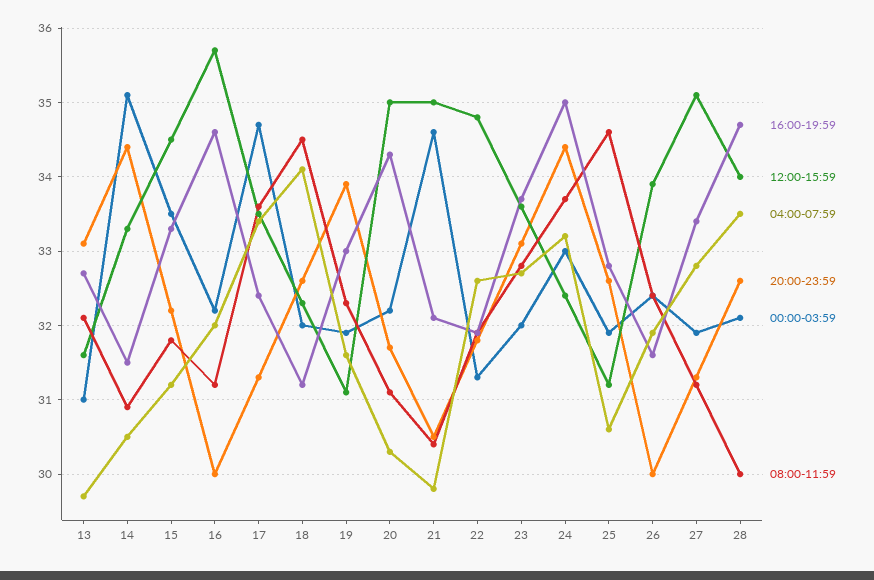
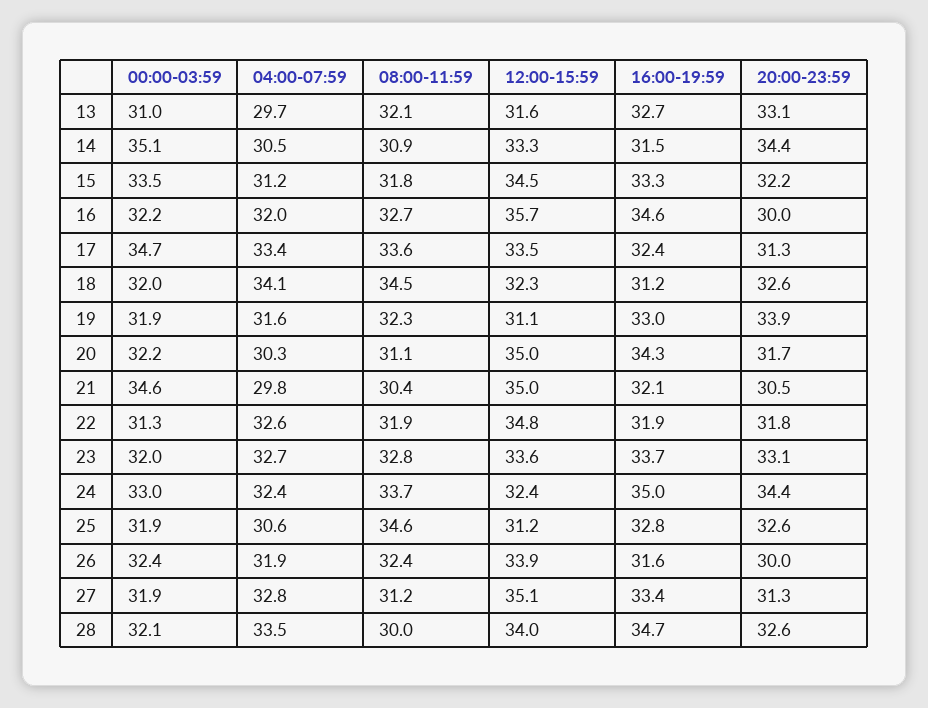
  {
    "16:00-19:59": {
      "13": 32.7,
      "14": 31.5,
      "15": 33.3,
      "16": 34.6,
      "17": 32.4,
      "18": 31.2,
      "19": 33,
      "20": 34.3,
      "21": 32.1,
      "22": 31.9,
      "23": 33.7,
      "24": 35,
      "25": 32.8,
      "26": 31.6,
      "27": 33.4,
      "28": 34.7
    },
    "12:00-15:59": {
      "13": 31.6,
      "14": 33.3,
      "15": 34.5,
      "16": 35.7,
      "17": 33.5,
      "18": 32.3,
      "19": 31.1,
      "20": 35,
      "21": 35,
      "22": 34.8,
      "23": 33.6,
      "24": 32.4,
      "25": 31.2,
      "26": 33.9,
      "27": 35.1,
      "28": 34
    },
    "04:00-07:59": {
      "13": 29.7,
      "14": 30.5,
      "15": 31.2,
      "16": 32,
      "17": 33.4,
      "18": 34.1,
      "19": 31.6,
      "20": 30.3,
      "21": 29.8,
      "22": 32.6,
      "23": 32.7,
-     "24": 33.2,
+     "24": 32.4,
      "25": 30.6,
      "26": 31.9,
      "27": 32.8,
      "28": 33.5
    },
    "20:00-23:59": {
      "13": 33.1,
      "14": 34.4,
      "15": 32.2,
      "16": 30,
      "17": 31.3,
      "18": 32.6,
      "19": 33.9,
      "20": 31.7,
      "21": 30.5,
      "22": 31.8,
      "23": 33.1,
      "24": 34.4,
      "25": 32.6,
      "26": 30,
      "27": 31.3,
      "28": 32.6
    },
    "00:00-03:59": {
      "13": 31,
      "14": 35.1,
      "15": 33.5,
      "16": 32.2,
      "17": 34.7,
      "18": 32,
      "19": 31.9,
      "20": 32.2,
      "21": 34.6,
      "22": 31.3,
      "23": 32,
      "24": 33,
      "25": 31.9,
      "26": 32.4,
      "27": 31.9,
      "28": 32.1
    },
    "08:00-11:59": {
      "13": 32.1,
      "14": 30.9,
      "15": 31.8,
-     "16": 31.2,
+     "16": 32.7,
      "17": 33.6,
      "18": 34.5,
      "19": 32.3,
      "20": 31.1,
      "21": 30.4,
      "22": 31.9,
      "23": 32.8,
      "24": 33.7,
      "25": 34.6,
      "26": 32.4,
      "27": 31.2,
      "28": 30
    }
  }

